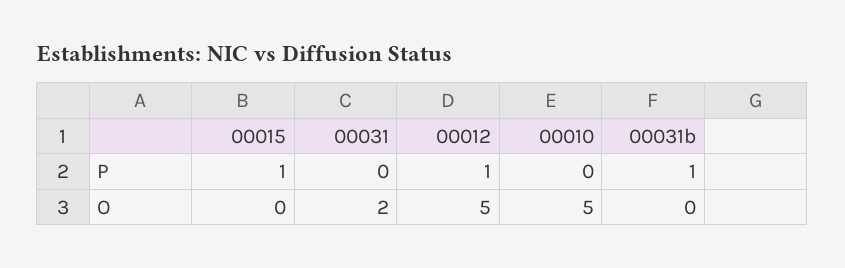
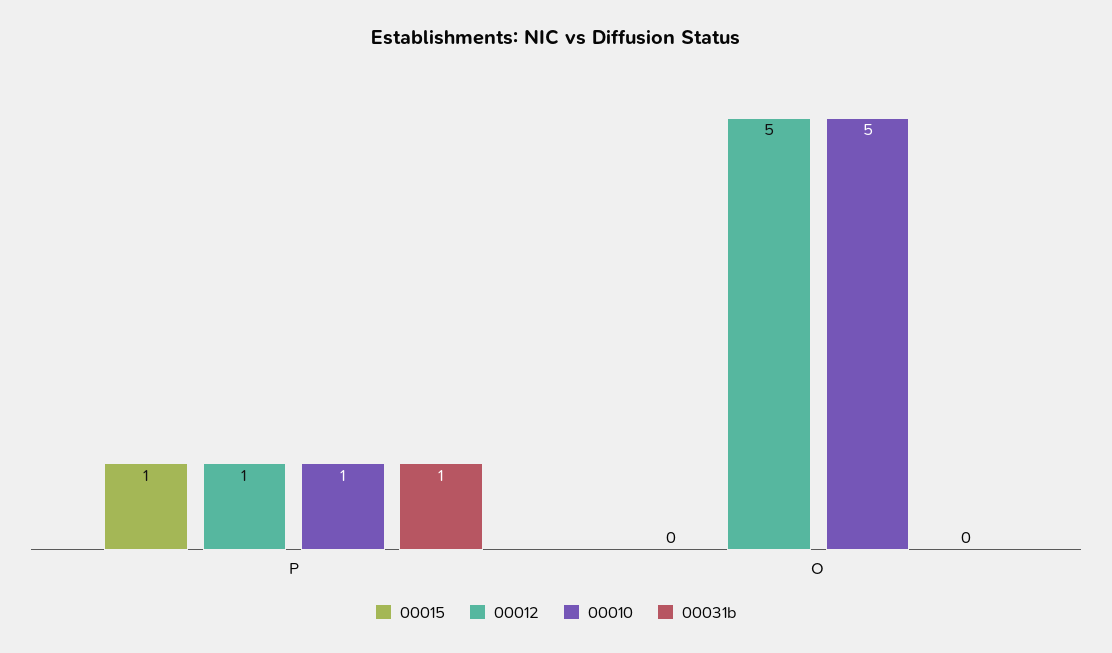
  {
    "00015": {
      "P": 1,
      "O": 0
    },
-   "00031": {
-     "P": 0,
-     "O": 2
-   },
    "00012": {
      "P": 1,
      "O": 5
    },
    "00010": {
-     "P": 0,
+     "P": 1,
      "O": 5
    },
    "00031b": {
      "P": 1,
      "O": 0
    }
  }

